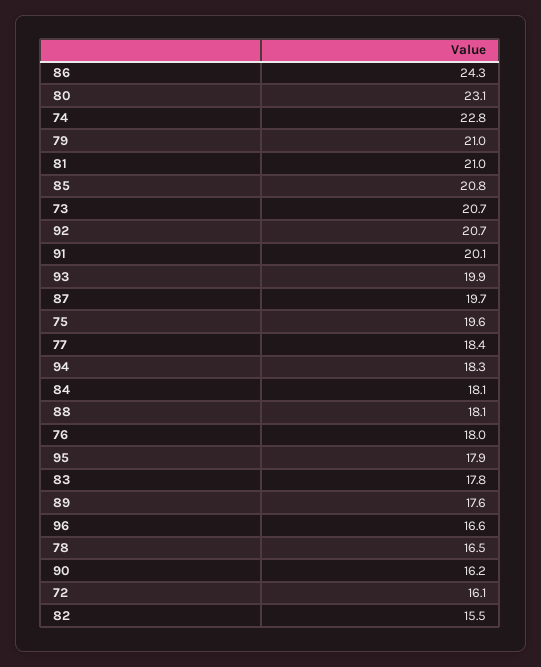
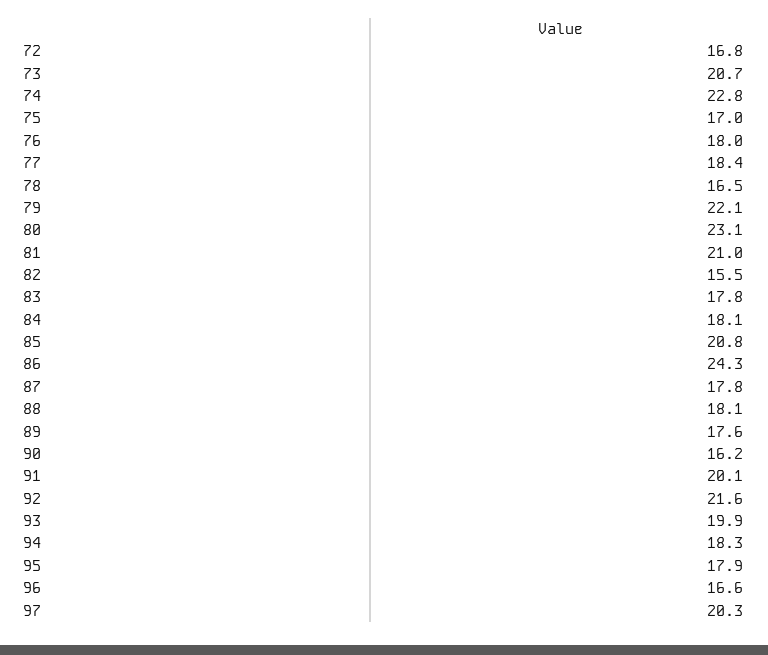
  {
    "86": 24.3,
    "80": 23.1,
    "74": 22.8,
-   "79": 21,
+   "79": 22.1,
    "81": 21,
    "85": 20.8,
    "73": 20.7,
-   "92": 20.7,
+   "92": 21.6,
    "91": 20.1,
    "93": 19.9,
-   "87": 19.7,
+   "87": 17.8,
-   "75": 19.6,
+   "75": 17,
    "77": 18.4,
    "94": 18.3,
    "84": 18.1,
    "88": 18.1,
    "76": 18,
    "95": 17.9,
    "83": 17.8,
    "89": 17.6,
    "96": 16.6,
    "78": 16.5,
    "90": 16.2,
-   "72": 16.1,
+   "72": 16.8,
-   "82": 15.5
+   "82": 15.5,
+   "97": 20.3
  }

